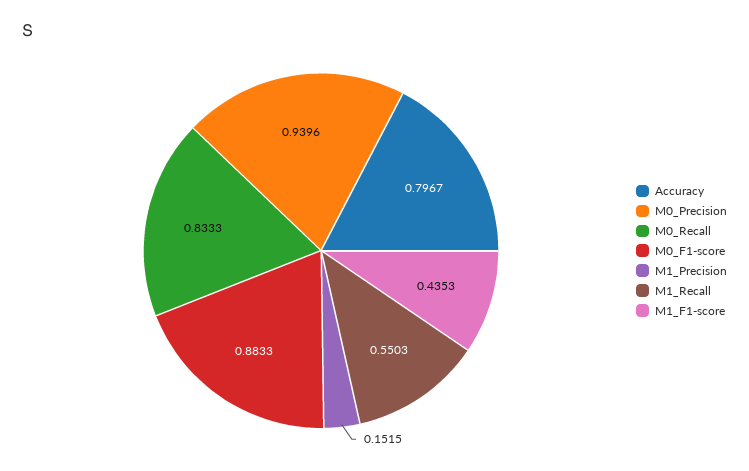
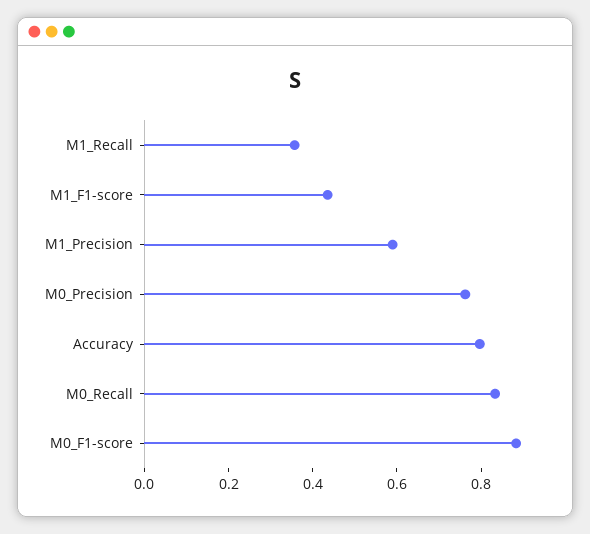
  {
    "Accuracy": 0.7967,
-   "M0_Precision": 0.9396,
+   "M0_Precision": 0.75,
    "M0_Recall": 0.8333,
    "M0_F1-score": 0.8833,
-   "M1_Precision": 0.1515,
+   "M1_Precision": 0.6,
-   "M1_Recall": 0.5503,
+   "M1_Recall": 0.35,
    "M1_F1-score": 0.4353
  }

